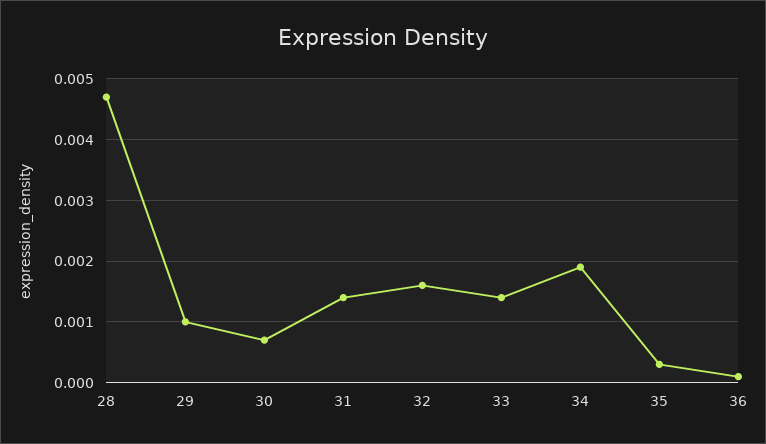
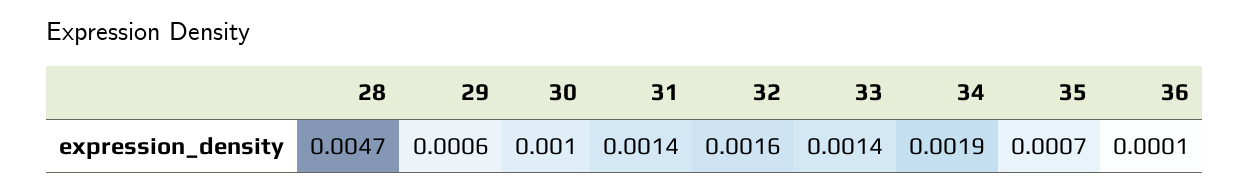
  {
    "28": 0.0047,
-   "29": 0.001,
+   "29": 0.0006,
-   "30": 0.0007,
+   "30": 0.001,
    "31": 0.0014,
    "32": 0.0016,
    "33": 0.0014,
    "34": 0.0019,
-   "35": 0.0003,
+   "35": 0.0007,
    "36": 0.0001
  }

